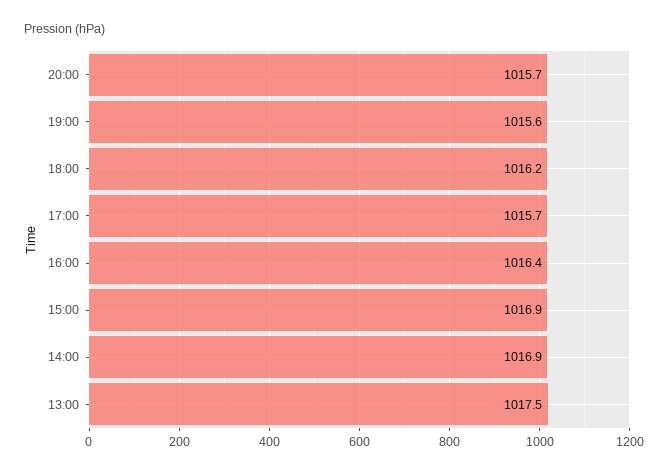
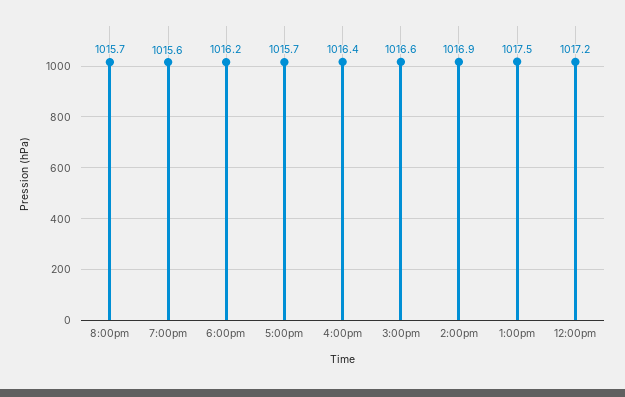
  {
    "20:00": 1015.7,
    "19:00": 1015.6,
    "18:00": 1016.2,
    "17:00": 1015.7,
    "16:00": 1016.4,
-   "15:00": 1016.9,
+   "15:00": 1016.6,
    "14:00": 1016.9,
-   "13:00": 1017.5
+   "13:00": 1017.5,
+   "12:00pm": 1017.2
  }

